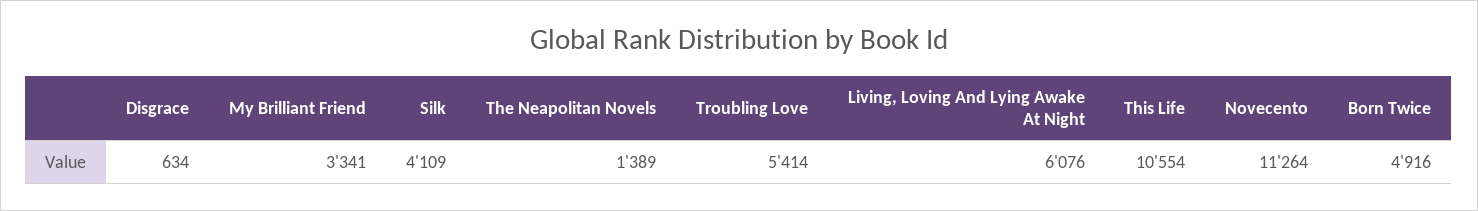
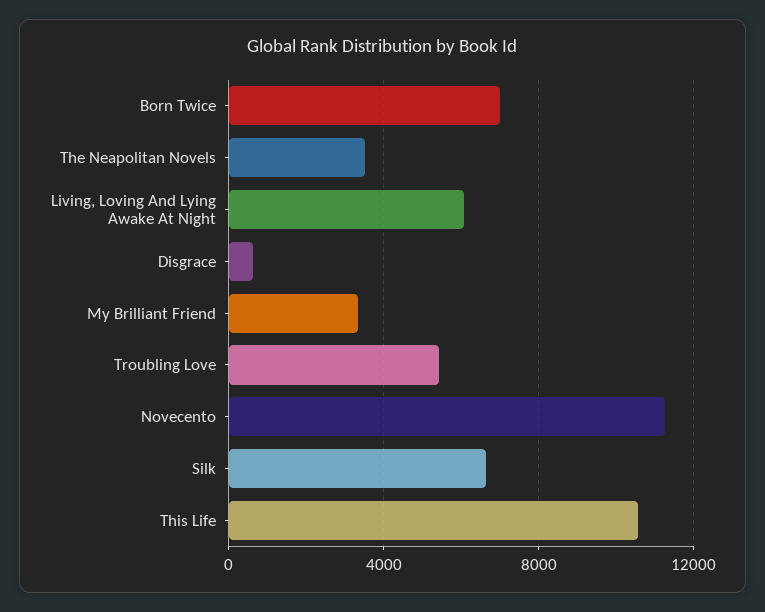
  {
    "Disgrace": 634,
    "My Brilliant Friend": 3341,
-   "Silk": 4109,
+   "Silk": 6500,
-   "The Neapolitan Novels": 1389,
+   "The Neapolitan Novels": 3500,
    "Troubling Love": 5414,
    "Living, Loving And Lying Awake At Night": 6076,
    "This Life": 10554,
    "Novecento": 11264,
-   "Born Twice": 4916
+   "Born Twice": 7000
  }

